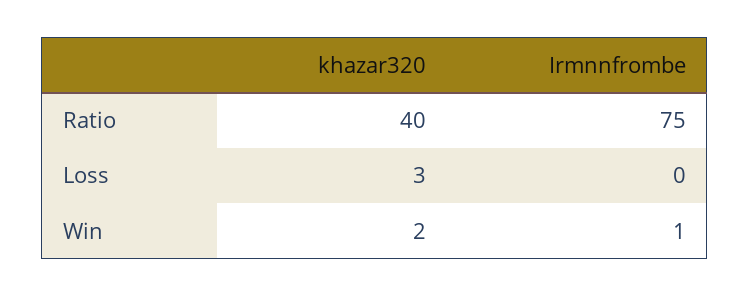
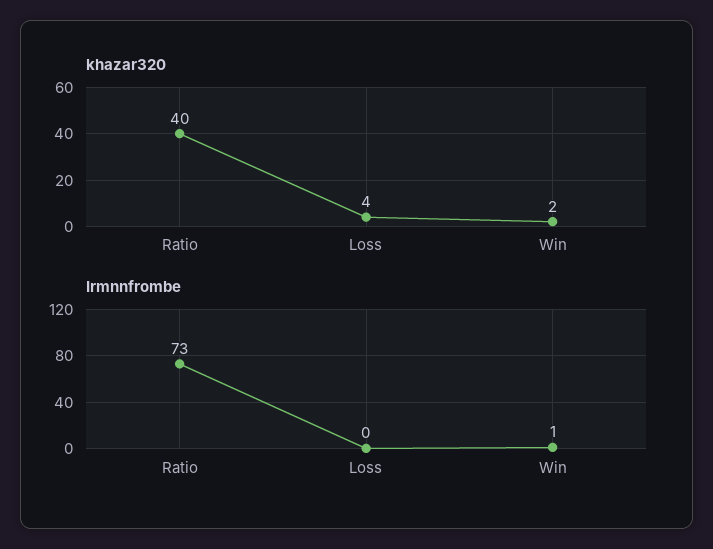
  {
    "khazar320": {
      "Ratio": 40,
-     "Loss": 3,
+     "Loss": 4,
      "Win": 2
    },
    "Irmnnfrombe": {
-     "Ratio": 75,
+     "Ratio": 73,
      "Loss": 0,
      "Win": 1
    }
  }

